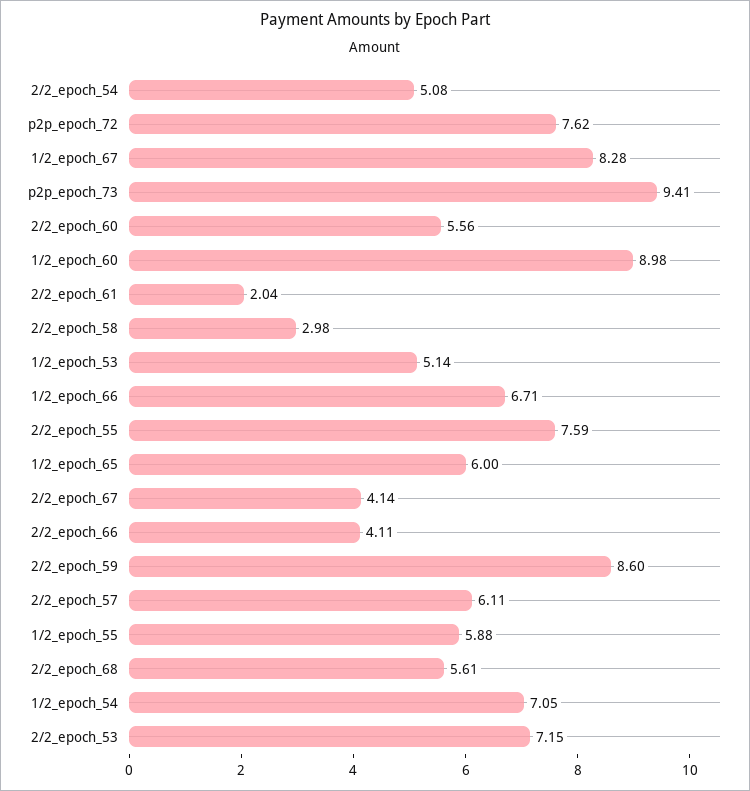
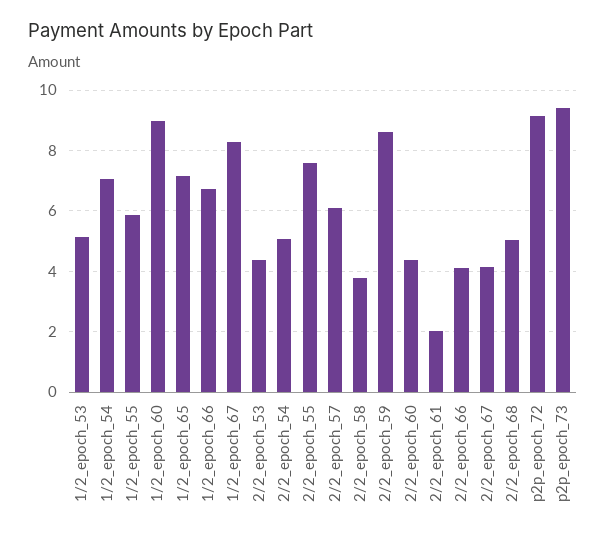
  {
    "2/2_epoch_54": 5.08,
-   "p2p_epoch_72": 7.62,
+   "p2p_epoch_72": 9.2,
    "1/2_epoch_67": 8.28,
    "p2p_epoch_73": 9.41,
-   "2/2_epoch_60": 5.56,
+   "2/2_epoch_60": 4.4,
    "1/2_epoch_60": 8.98,
    "2/2_epoch_61": 2.04,
-   "2/2_epoch_58": 2.98,
+   "2/2_epoch_58": 3.8,
    "1/2_epoch_53": 5.14,
    "1/2_epoch_66": 6.71,
    "2/2_epoch_55": 7.59,
-   "1/2_epoch_65": 6,
+   "1/2_epoch_65": 7.2,
    "2/2_epoch_67": 4.14,
    "2/2_epoch_66": 4.11,
    "2/2_epoch_59": 8.6,
    "2/2_epoch_57": 6.11,
    "1/2_epoch_55": 5.88,
-   "2/2_epoch_68": 5.61,
+   "2/2_epoch_68": 5,
    "1/2_epoch_54": 7.05,
-   "2/2_epoch_53": 7.15
+   "2/2_epoch_53": 4.4
  }

